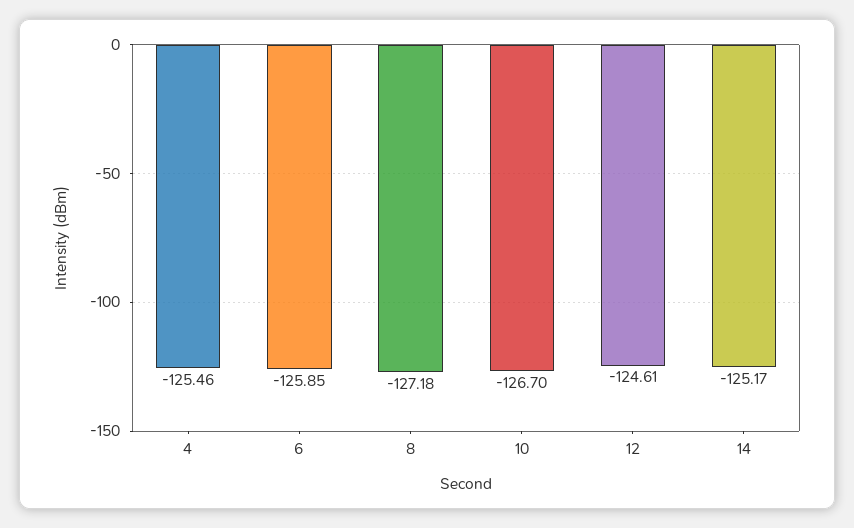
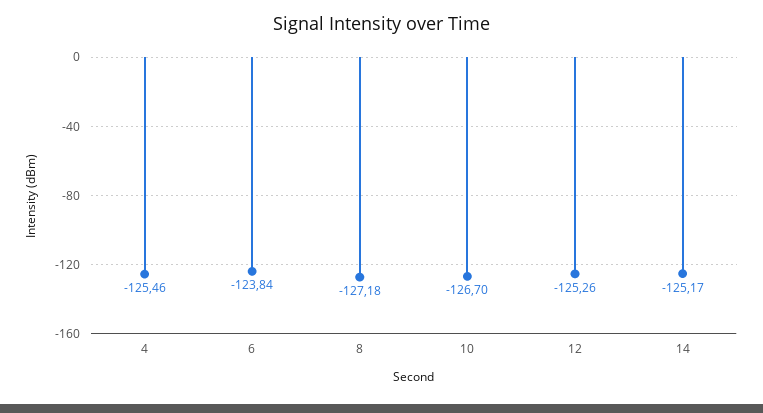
  {
    "4": -125.46,
-   "6": -125.85,
+   "6": -123.84,
    "8": -127.18,
    "10": -126.7,
-   "12": -124.61,
+   "12": -125.26,
    "14": -125.17
  }

